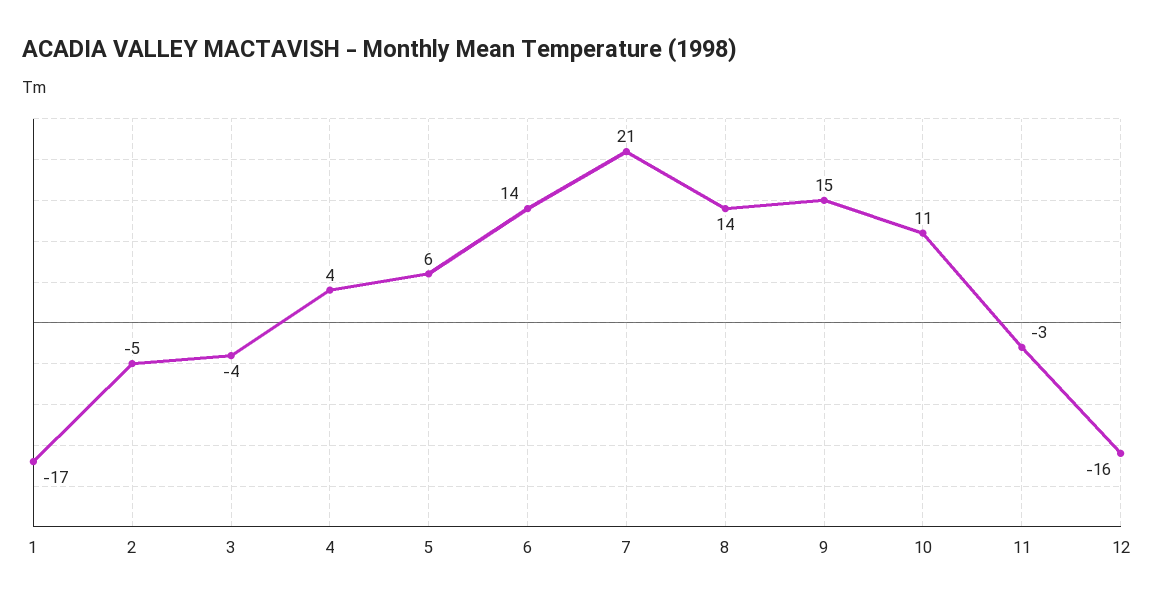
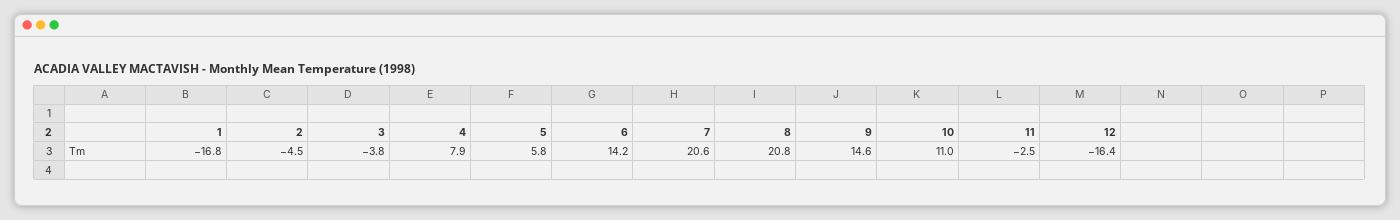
  {
    "1": -16.8,
    "2": -4.5,
    "3": -3.8,
-   "4": 4,
+   "4": 7.9,
    "5": 5.8,
    "6": 14.2,
    "7": 20.6,
-   "8": 14,
+   "8": 20.8,
    "9": 14.6,
    "10": 11,
    "11": -2.5,
    "12": -16.4
  }

